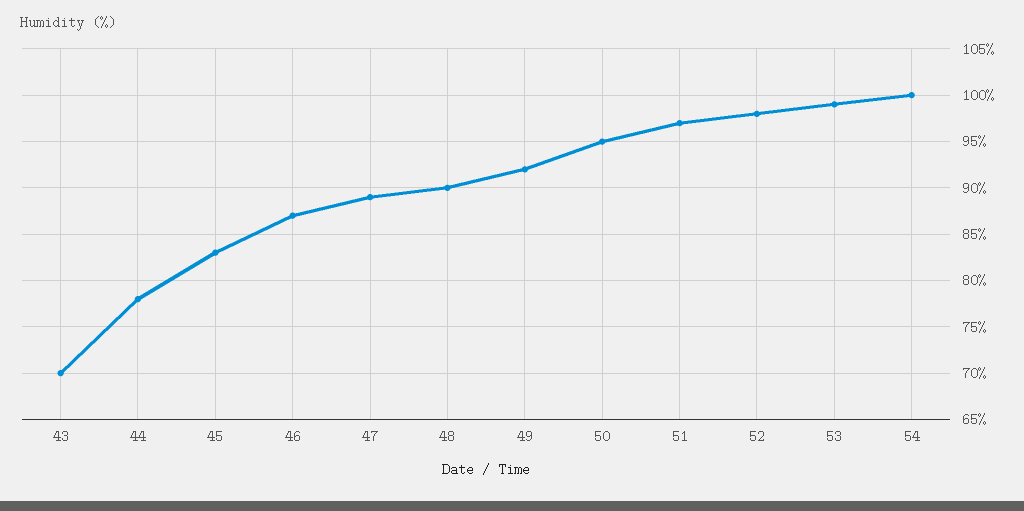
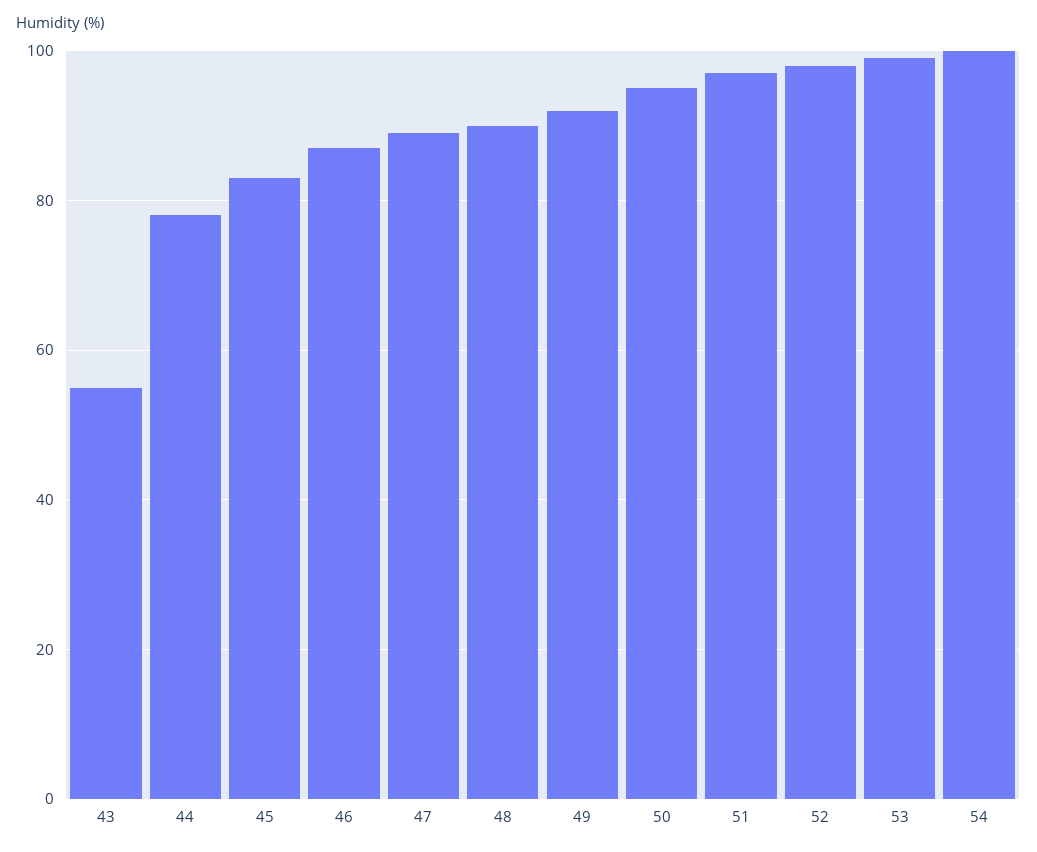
  {
-   "43": 70,
+   "43": 55,
    "44": 78,
    "45": 83,
    "46": 87,
    "47": 89,
    "48": 90,
    "49": 92,
    "50": 95,
    "51": 97,
    "52": 98,
    "53": 99,
    "54": 100
  }

